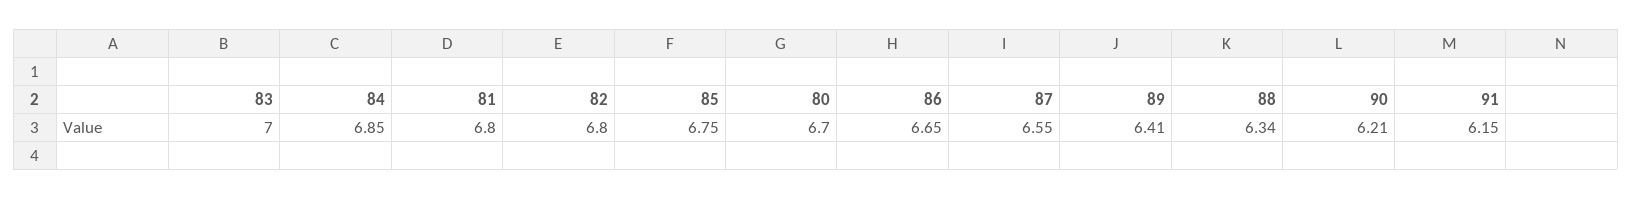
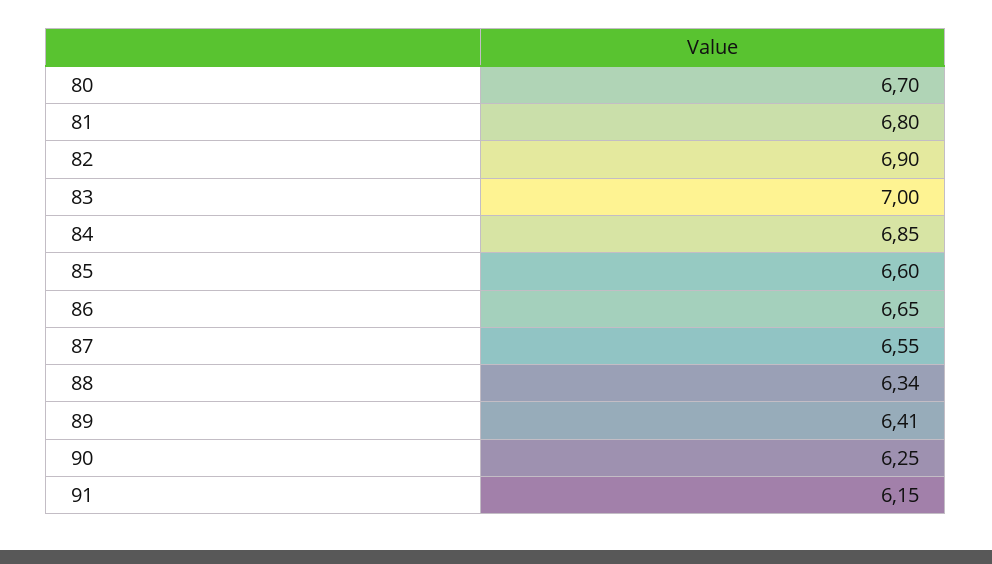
  {
    "83": 7,
    "84": 6.85,
    "81": 6.8,
-   "82": 6.8,
+   "82": 6.9,
-   "85": 6.75,
+   "85": 6.6,
    "80": 6.7,
    "86": 6.65,
    "87": 6.55,
    "89": 6.41,
    "88": 6.34,
-   "90": 6.21,
+   "90": 6.25,
    "91": 6.15
  }

